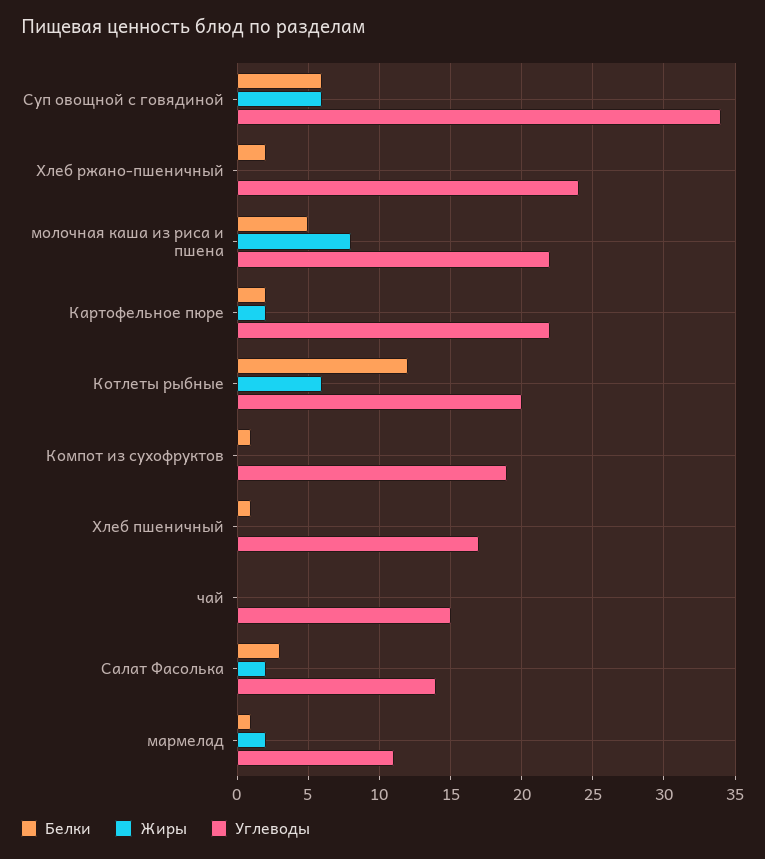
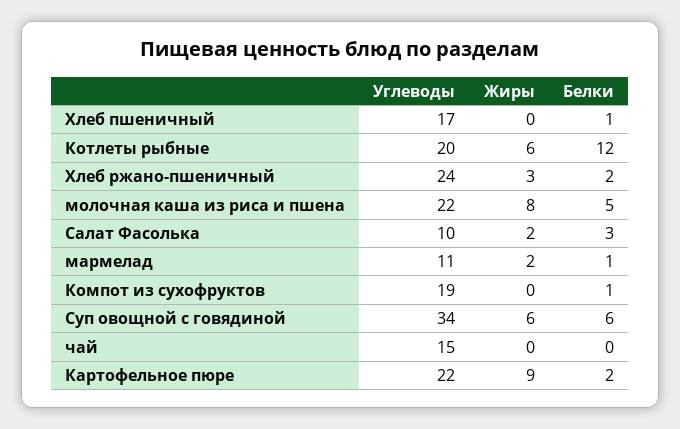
  {
    "Белки": {
      "Суп овощной с говядиной": 6,
      "Хлеб ржано-пшеничный": 2,
      "молочная каша из риса и пшена": 5,
      "Картофельное пюре": 2,
      "Котлеты рыбные": 12,
      "Компот из сухофруктов": 1,
      "Хлеб пшеничный": 1,
      "чай": 0,
      "Салат Фасолька": 3,
      "мармелад": 1
    },
    "Жиры": {
      "Суп овощной с говядиной": 6,
-     "Хлеб ржано-пшеничный": 0,
+     "Хлеб ржано-пшеничный": 3,
      "молочная каша из риса и пшена": 8,
-     "Картофельное пюре": 2,
+     "Картофельное пюре": 9,
      "Котлеты рыбные": 6,
      "Компот из сухофруктов": 0,
      "Хлеб пшеничный": 0,
      "чай": 0,
      "Салат Фасолька": 2,
      "мармелад": 2
    },
    "Углеводы": {
      "Суп овощной с говядиной": 34,
      "Хлеб ржано-пшеничный": 24,
      "молочная каша из риса и пшена": 22,
      "Картофельное пюре": 22,
      "Котлеты рыбные": 20,
      "Компот из сухофруктов": 19,
      "Хлеб пшеничный": 17,
      "чай": 15,
-     "Салат Фасолька": 14,
+     "Салат Фасолька": 10,
      "мармелад": 11
    }
  }

